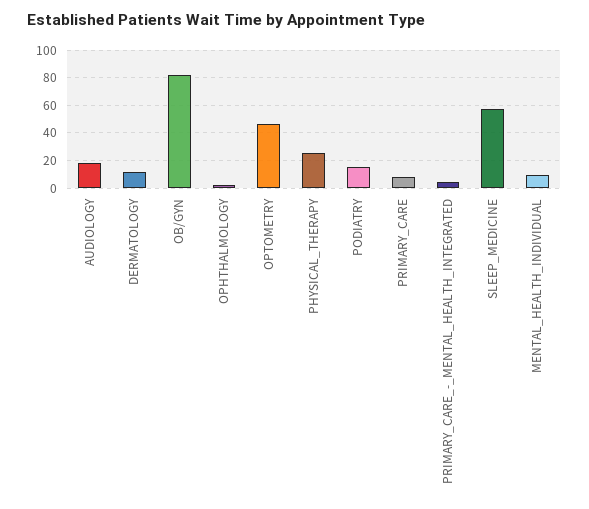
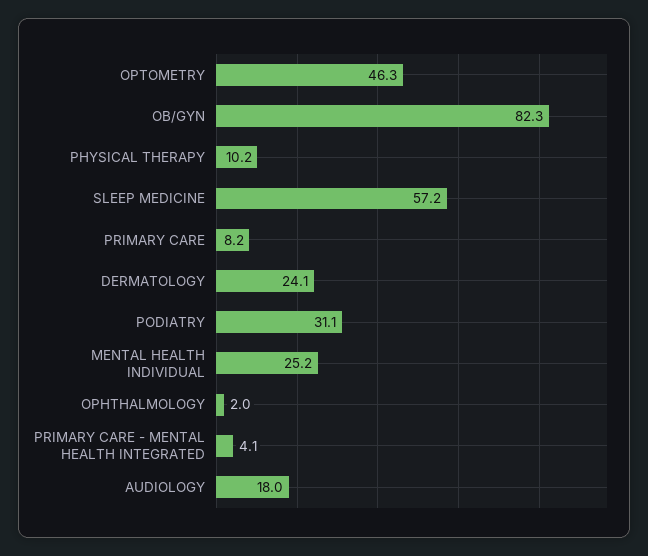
  {
    "AUDIOLOGY": 18,
-   "DERMATOLOGY": 10,
+   "DERMATOLOGY": 24.1,
    "OB/GYN": 82.3,
    "OPHTHALMOLOGY": 2,
    "OPTOMETRY": 46.3,
-   "PHYSICAL_THERAPY": 25,
+   "PHYSICAL_THERAPY": 10.2,
-   "PODIATRY": 15,
+   "PODIATRY": 31.1,
    "PRIMARY_CARE": 8.2,
    "PRIMARY_CARE_-_MENTAL_HEALTH_INTEGRATED": 4.1,
    "SLEEP_MEDICINE": 57.2,
-   "MENTAL_HEALTH_INDIVIDUAL": 10
+   "MENTAL_HEALTH_INDIVIDUAL": 25.2
  }

